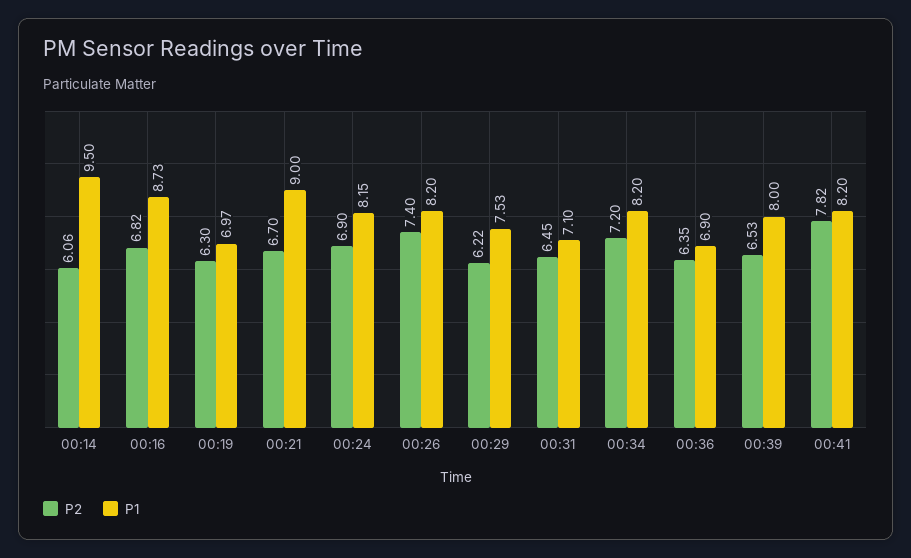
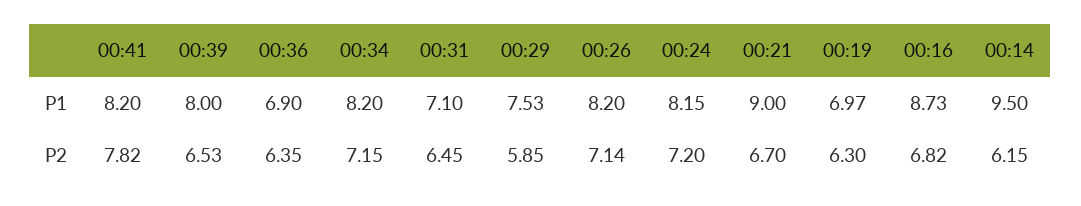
  {
    "P2": {
-     "00:14": 6.06,
+     "00:14": 6.15,
      "00:16": 6.82,
      "00:19": 6.3,
      "00:21": 6.7,
-     "00:24": 6.9,
+     "00:24": 7.2,
-     "00:26": 7.4,
+     "00:26": 7.14,
-     "00:29": 6.22,
+     "00:29": 5.85,
      "00:31": 6.45,
-     "00:34": 7.2,
+     "00:34": 7.15,
      "00:36": 6.35,
      "00:39": 6.53,
      "00:41": 7.82
    },
    "P1": {
      "00:14": 9.5,
      "00:16": 8.73,
      "00:19": 6.97,
      "00:21": 9,
      "00:24": 8.15,
      "00:26": 8.2,
      "00:29": 7.53,
      "00:31": 7.1,
      "00:34": 8.2,
      "00:36": 6.9,
      "00:39": 8,
      "00:41": 8.2
    }
  }

